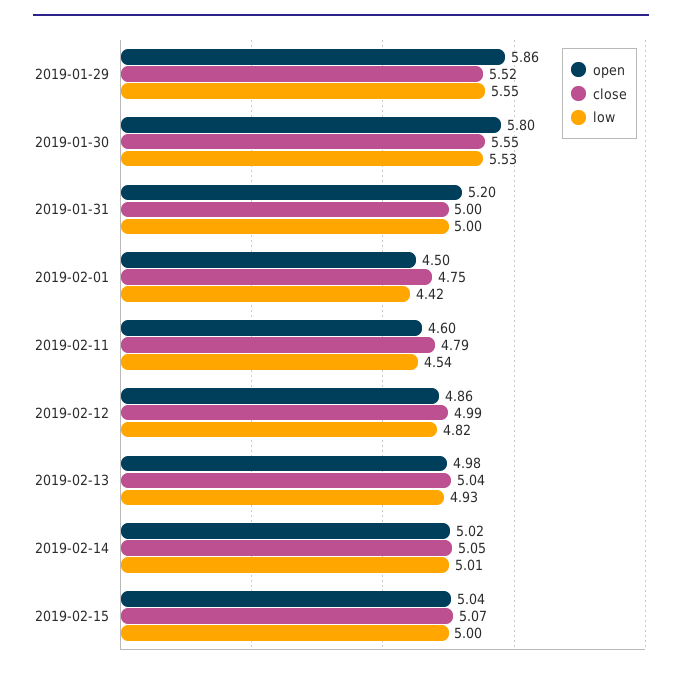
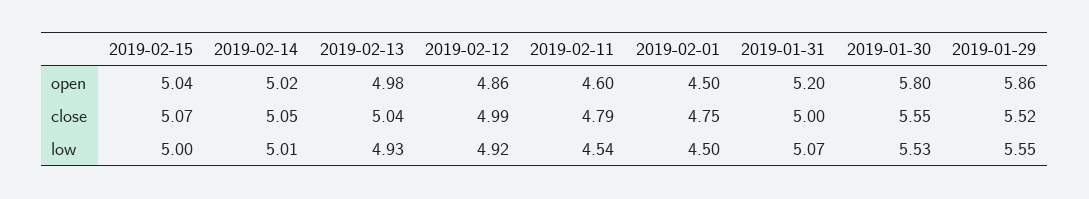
  {
    "open": {
      "2019-01-29": 5.86,
      "2019-01-30": 5.8,
      "2019-01-31": 5.2,
      "2019-02-01": 4.5,
      "2019-02-11": 4.6,
      "2019-02-12": 4.86,
      "2019-02-13": 4.98,
      "2019-02-14": 5.02,
      "2019-02-15": 5.04
    },
    "close": {
      "2019-01-29": 5.52,
      "2019-01-30": 5.55,
      "2019-01-31": 5,
      "2019-02-01": 4.75,
      "2019-02-11": 4.79,
      "2019-02-12": 4.99,
      "2019-02-13": 5.04,
      "2019-02-14": 5.05,
      "2019-02-15": 5.07
    },
    "low": {
      "2019-01-29": 5.55,
      "2019-01-30": 5.53,
-     "2019-01-31": 5,
+     "2019-01-31": 5.07,
-     "2019-02-01": 4.42,
+     "2019-02-01": 4.5,
      "2019-02-11": 4.54,
-     "2019-02-12": 4.82,
+     "2019-02-12": 4.92,
      "2019-02-13": 4.93,
      "2019-02-14": 5.01,
      "2019-02-15": 5
    }
  }

